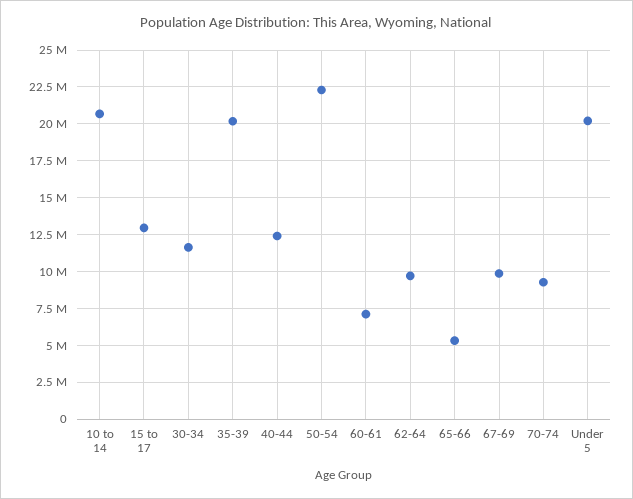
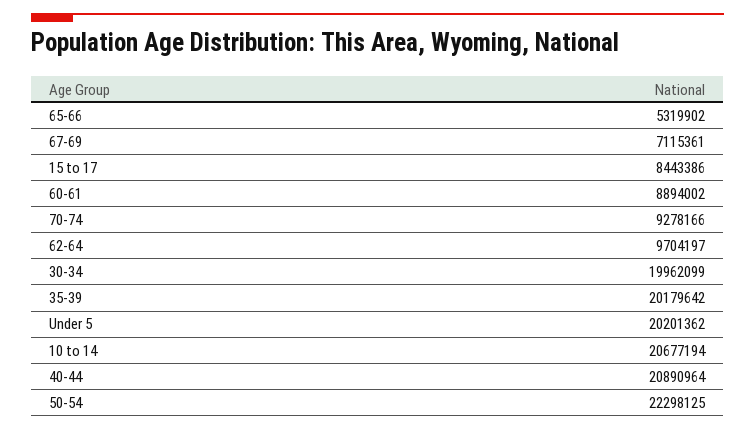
  {
    "10 to 14": 20677194,
-   "15 to 17": 13000000,
+   "15 to 17": 8443386,
-   "30-34": 11500000,
+   "30-34": 19962099,
    "35-39": 20179642,
-   "40-44": 12500000,
+   "40-44": 20890964,
    "50-54": 22298125,
-   "60-61": 7000000,
+   "60-61": 8894002,
    "62-64": 9704197,
    "65-66": 5319902,
-   "67-69": 10000000,
+   "67-69": 7115361,
    "70-74": 9278166,
    "Under 5": 20201362
  }

